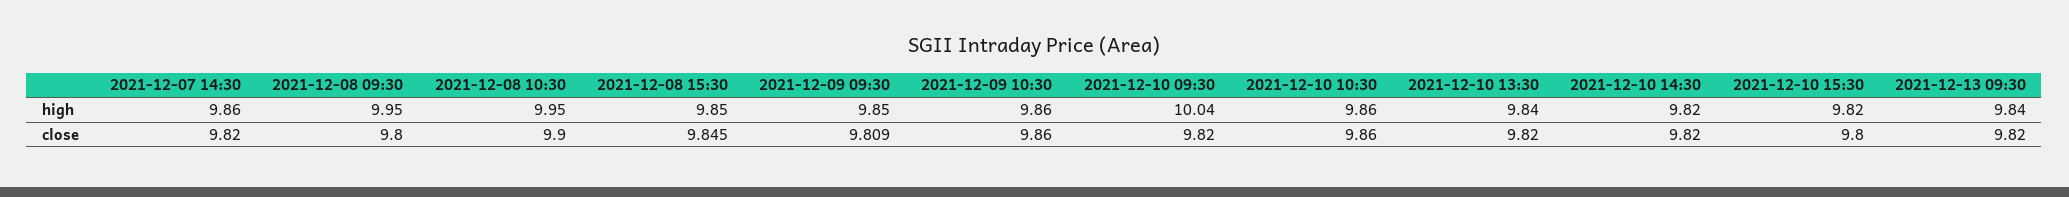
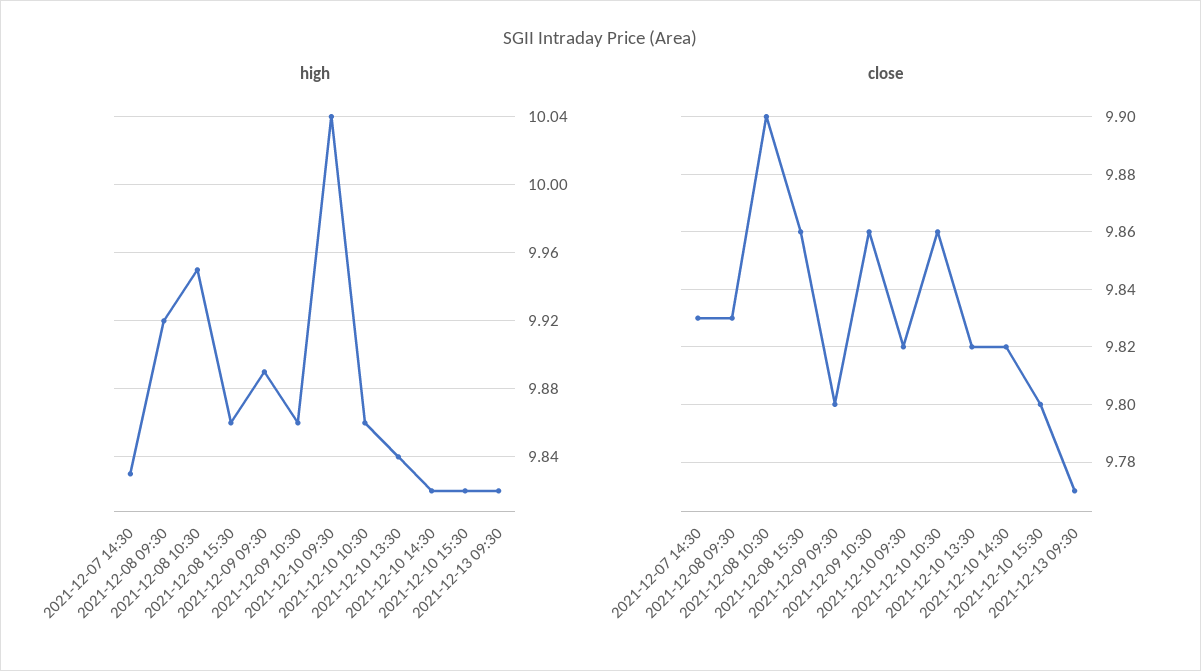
  {
    "high": {
-     "2021-12-07 14:30": 9.86,
+     "2021-12-07 14:30": 9.83,
-     "2021-12-08 09:30": 9.95,
+     "2021-12-08 09:30": 9.92,
      "2021-12-08 10:30": 9.95,
-     "2021-12-08 15:30": 9.85,
+     "2021-12-08 15:30": 9.86,
-     "2021-12-09 09:30": 9.85,
+     "2021-12-09 09:30": 9.89,
      "2021-12-09 10:30": 9.86,
      "2021-12-10 09:30": 10.04,
      "2021-12-10 10:30": 9.86,
      "2021-12-10 13:30": 9.84,
      "2021-12-10 14:30": 9.82,
      "2021-12-10 15:30": 9.82,
-     "2021-12-13 09:30": 9.84
+     "2021-12-13 09:30": 9.82
    },
    "close": {
-     "2021-12-07 14:30": 9.82,
+     "2021-12-07 14:30": 9.83,
-     "2021-12-08 09:30": 9.8,
+     "2021-12-08 09:30": 9.83,
      "2021-12-08 10:30": 9.9,
-     "2021-12-08 15:30": 9.845,
+     "2021-12-08 15:30": 9.86,
-     "2021-12-09 09:30": 9.809,
+     "2021-12-09 09:30": 9.8,
      "2021-12-09 10:30": 9.86,
      "2021-12-10 09:30": 9.82,
      "2021-12-10 10:30": 9.86,
      "2021-12-10 13:30": 9.82,
      "2021-12-10 14:30": 9.82,
      "2021-12-10 15:30": 9.8,
-     "2021-12-13 09:30": 9.82
+     "2021-12-13 09:30": 9.77
    }
  }

